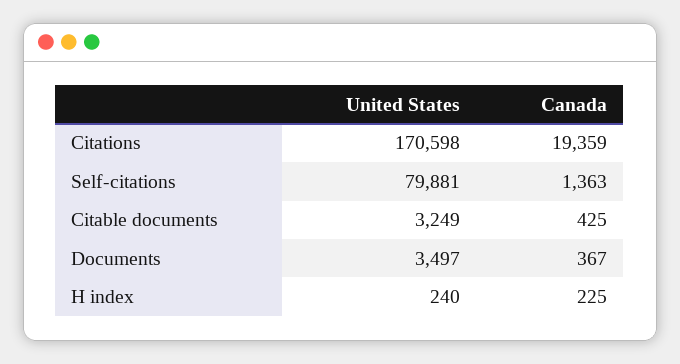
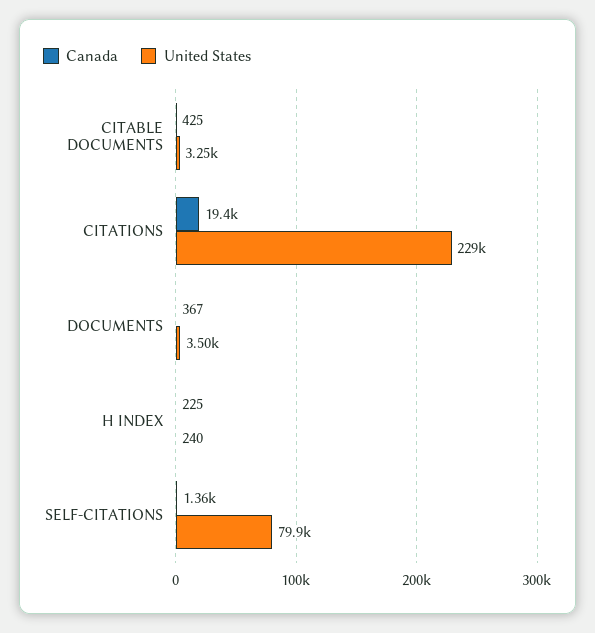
  {
    "United States": {
-     "Citations": 170598,
+     "Citations": 229000,
      "Self-citations": 79881,
      "Citable documents": 3249,
      "Documents": 3497,
      "H index": 240
    },
    "Canada": {
      "Citations": 19359,
      "Self-citations": 1363,
      "Citable documents": 425,
      "Documents": 367,
      "H index": 225
    }
  }

